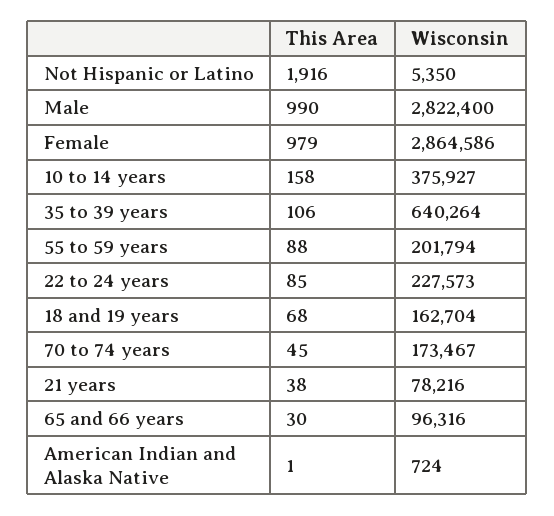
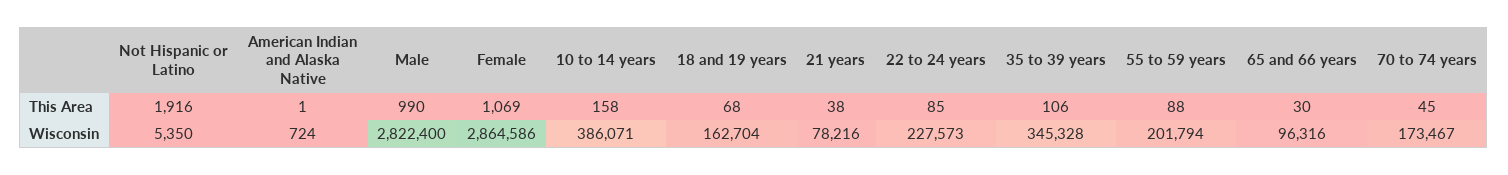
  {
    "This Area": {
      "Not Hispanic or Latino": 1916,
      "Male": 990,
-     "Female": 979,
+     "Female": 1069,
      "10 to 14 years": 158,
      "35 to 39 years": 106,
      "55 to 59 years": 88,
      "22 to 24 years": 85,
      "18 and 19 years": 68,
      "70 to 74 years": 45,
      "21 years": 38,
      "65 and 66 years": 30,
      "American Indian and Alaska Native": 1
    },
    "Wisconsin": {
      "Not Hispanic or Latino": 5350,
      "Male": 2822400,
      "Female": 2864586,
-     "10 to 14 years": 375927,
+     "10 to 14 years": 386071,
-     "35 to 39 years": 640264,
+     "35 to 39 years": 345328,
      "55 to 59 years": 201794,
      "22 to 24 years": 227573,
      "18 and 19 years": 162704,
      "70 to 74 years": 173467,
      "21 years": 78216,
      "65 and 66 years": 96316,
      "American Indian and Alaska Native": 724
    }
  }

